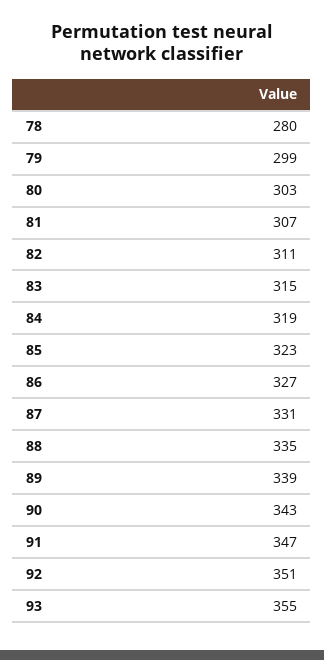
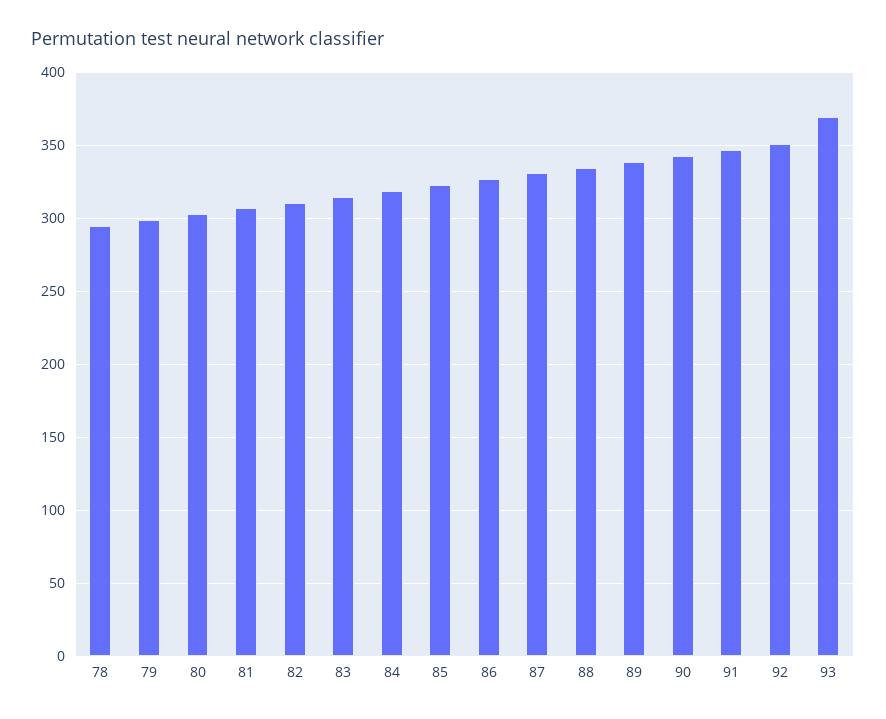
  {
-   "78": 280,
+   "78": 295,
    "79": 299,
    "80": 303,
    "81": 307,
    "82": 311,
    "83": 315,
    "84": 319,
    "85": 323,
    "86": 327,
    "87": 331,
    "88": 335,
    "89": 339,
    "90": 343,
    "91": 347,
    "92": 351,
-   "93": 355
+   "93": 370
  }

